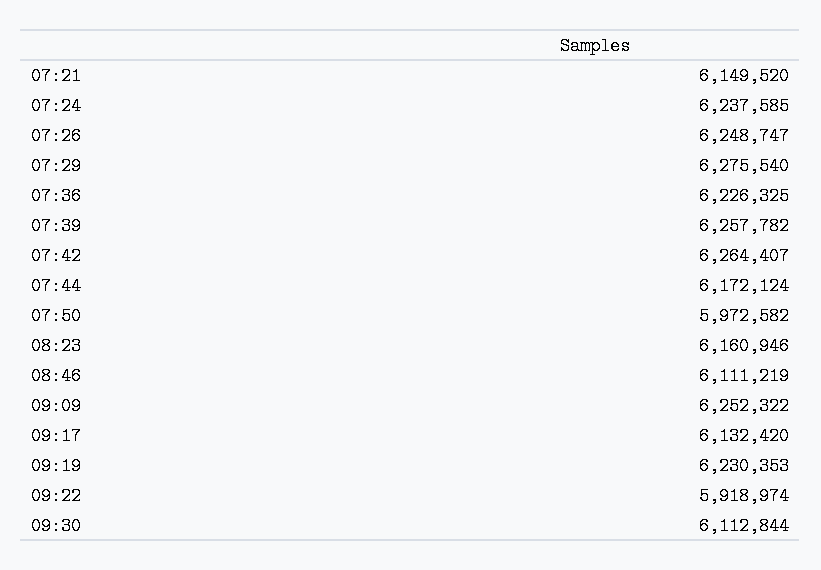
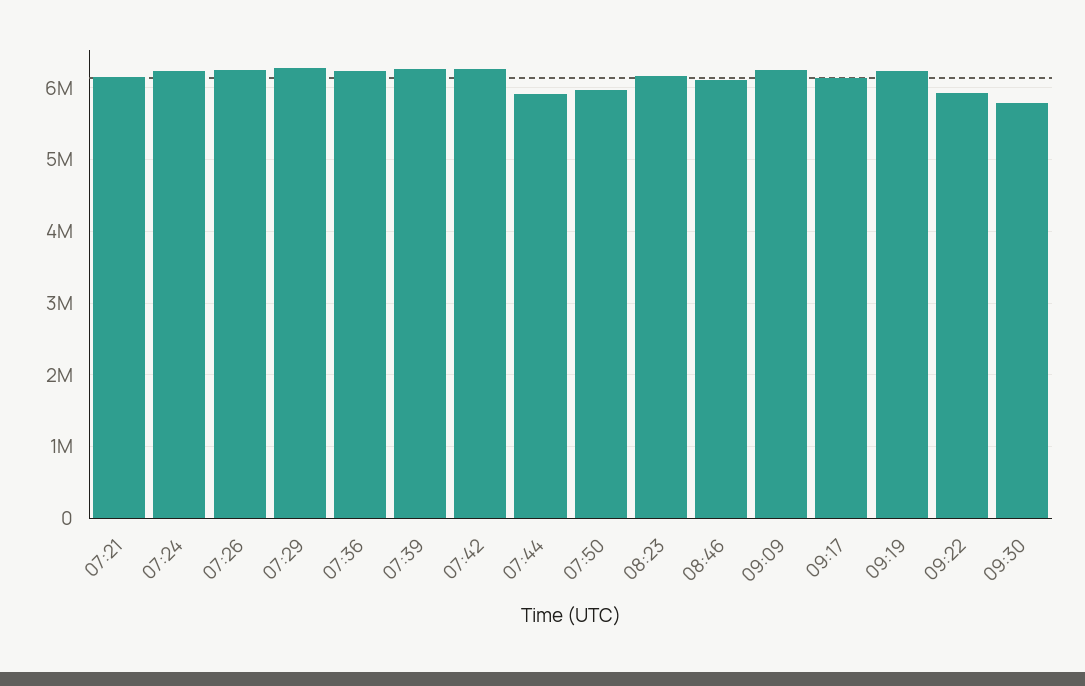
  {
    "07:21": 6149520,
    "07:24": 6237585,
    "07:26": 6248747,
    "07:29": 6275540,
    "07:36": 6226325,
    "07:39": 6257782,
    "07:42": 6264407,
-   "07:44": 6172124,
+   "07:44": 5900000,
    "07:50": 5972582,
    "08:23": 6160946,
    "08:46": 6111219,
    "09:09": 6252322,
    "09:17": 6132420,
    "09:19": 6230353,
    "09:22": 5918974,
-   "09:30": 6112844
+   "09:30": 5800000
  }

